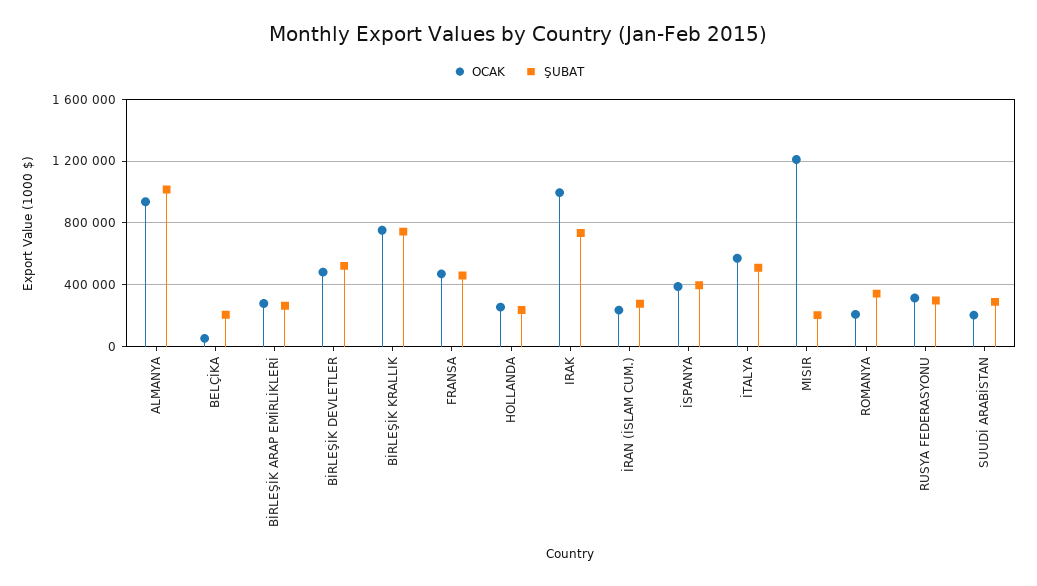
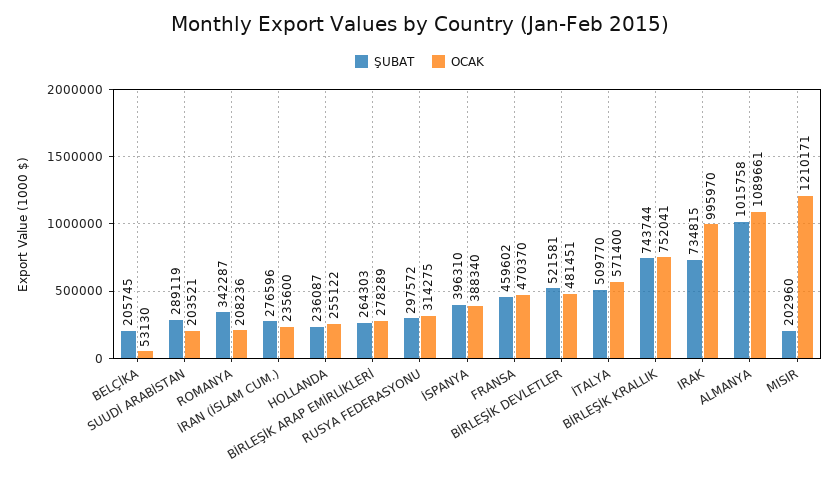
  {
    "OCAK": {
-     "ALMANYA": 950000,
+     "ALMANYA": 1089661,
      "BELÇİKA": 53130,
      "BİRLEŞİK ARAP EMİRLİKLERİ": 278289,
      "BİRLEŞİK DEVLETLER": 481451,
      "BİRLEŞİK KRALLIK": 752041,
      "FRANSA": 470370,
      "HOLLANDA": 255122,
      "IRAK": 995970,
      "İRAN (İSLAM CUM.)": 235600,
      "İSPANYA": 388340,
      "İTALYA": 571400,
      "MISIR": 1210171,
      "ROMANYA": 208236,
      "RUSYA FEDERASYONU": 314275,
      "SUUDİ ARABİSTAN": 203521
    },
    "ŞUBAT": {
      "ALMANYA": 1015758,
      "BELÇİKA": 205745,
      "BİRLEŞİK ARAP EMİRLİKLERİ": 264303,
      "BİRLEŞİK DEVLETLER": 521581,
      "BİRLEŞİK KRALLIK": 743744,
      "FRANSA": 459602,
      "HOLLANDA": 236087,
      "IRAK": 734815,
      "İRAN (İSLAM CUM.)": 276596,
      "İSPANYA": 396310,
      "İTALYA": 509770,
      "MISIR": 202960,
      "ROMANYA": 342287,
      "RUSYA FEDERASYONU": 297572,
      "SUUDİ ARABİSTAN": 289119
    }
  }

